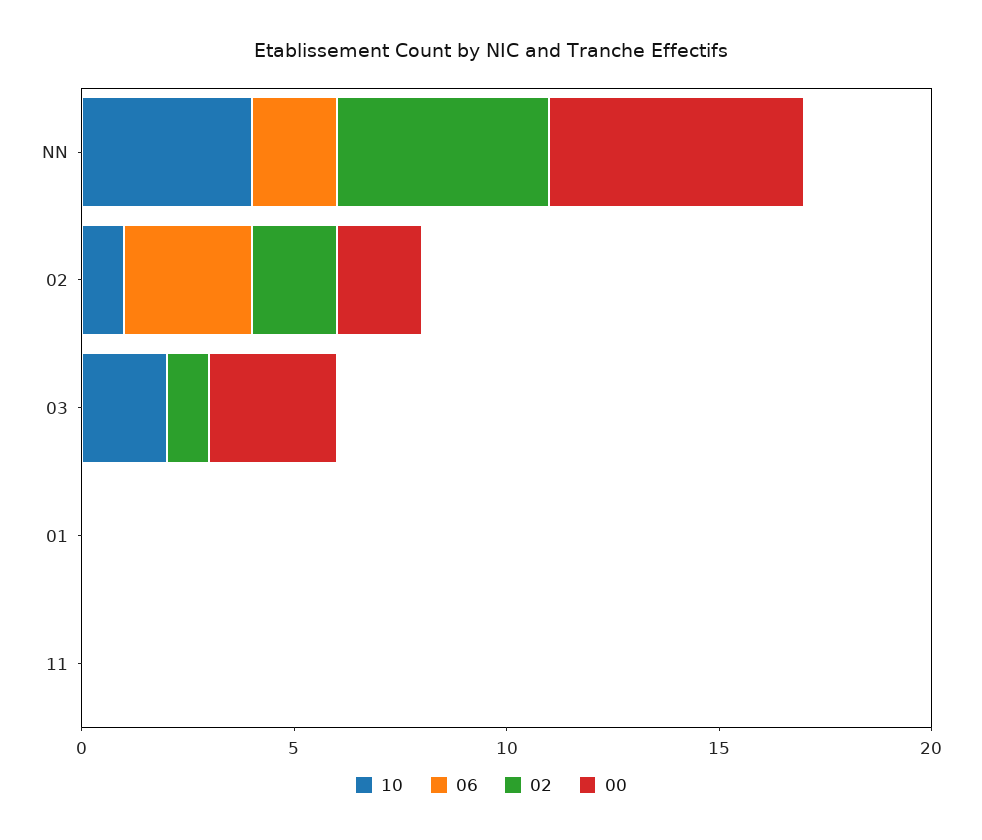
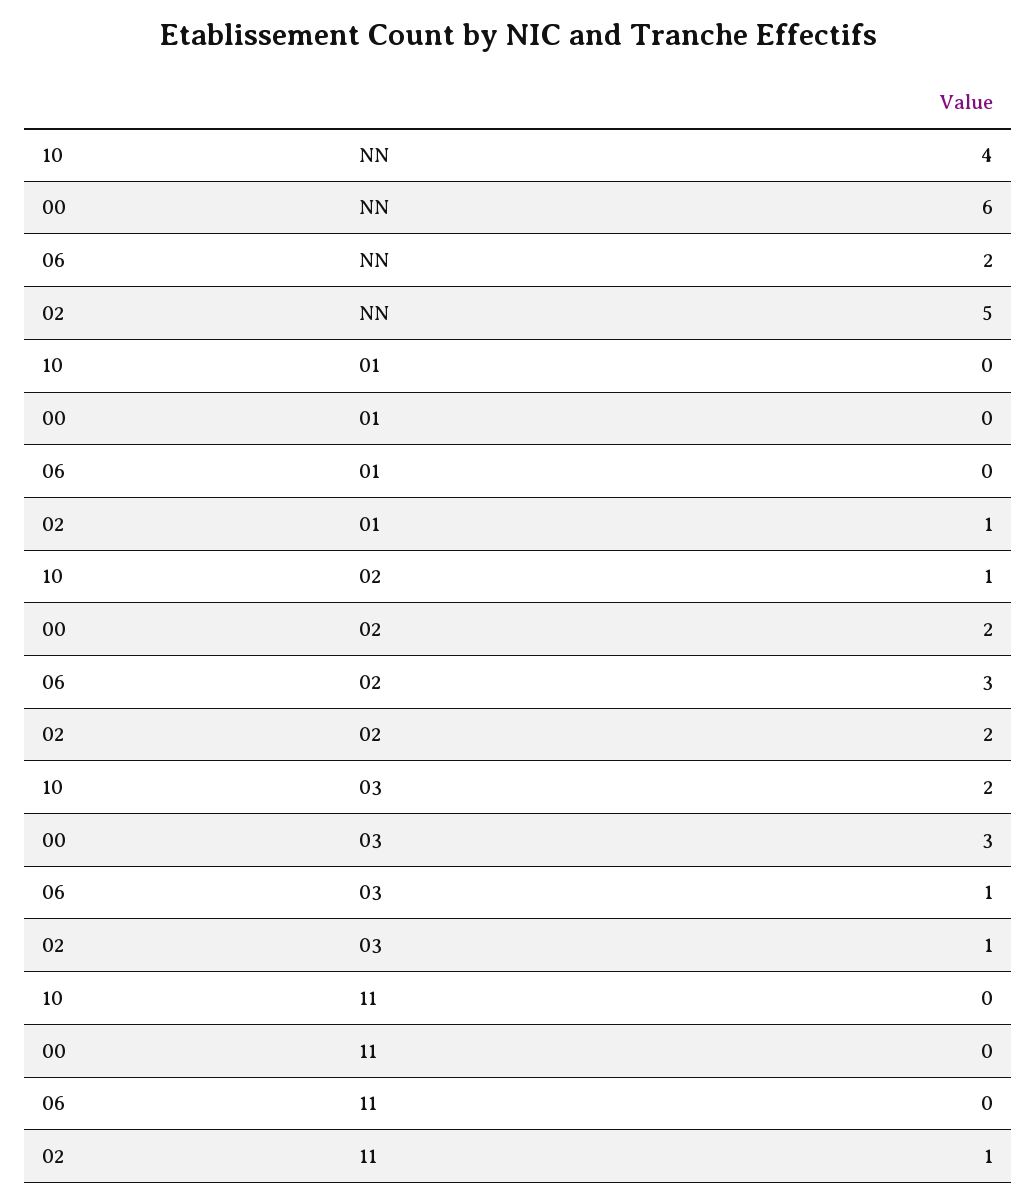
  {
    "10": {
      "NN": 4,
      "02": 1,
      "03": 2,
      "01": 0,
      "11": 0
    },
    "06": {
      "NN": 2,
      "02": 3,
-     "03": 0,
+     "03": 1,
      "01": 0,
      "11": 0
    },
    "02": {
      "NN": 5,
      "02": 2,
      "03": 1,
-     "01": 0,
+     "01": 1,
-     "11": 0
+     "11": 1
    },
    "00": {
      "NN": 6,
      "02": 2,
      "03": 3,
      "01": 0,
      "11": 0
    }
  }

